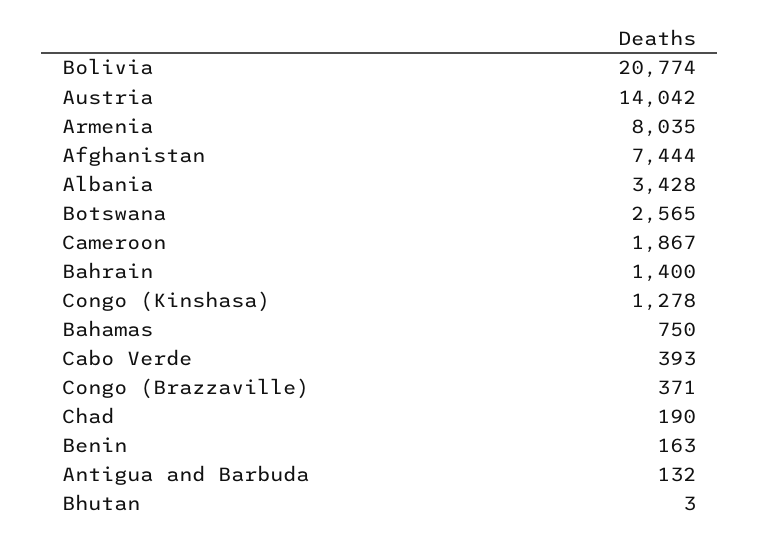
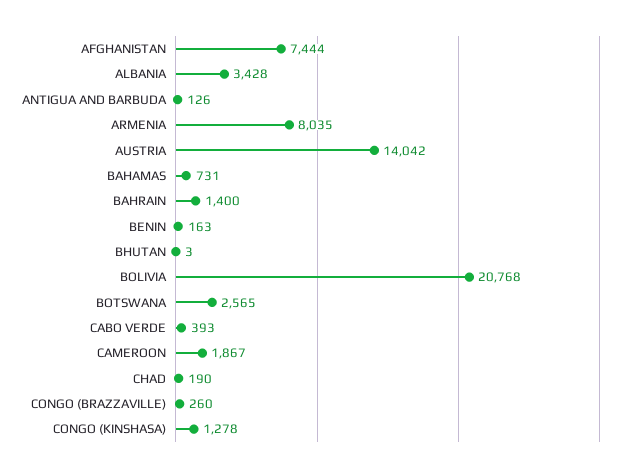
  {
-   "Bolivia": 20774,
+   "Bolivia": 20768,
    "Austria": 14042,
    "Armenia": 8035,
    "Afghanistan": 7444,
    "Albania": 3428,
    "Botswana": 2565,
    "Cameroon": 1867,
    "Bahrain": 1400,
    "Congo (Kinshasa)": 1278,
-   "Bahamas": 750,
+   "Bahamas": 731,
    "Cabo Verde": 393,
-   "Congo (Brazzaville)": 371,
+   "Congo (Brazzaville)": 260,
    "Chad": 190,
    "Benin": 163,
-   "Antigua and Barbuda": 132,
+   "Antigua and Barbuda": 126,
    "Bhutan": 3
  }

